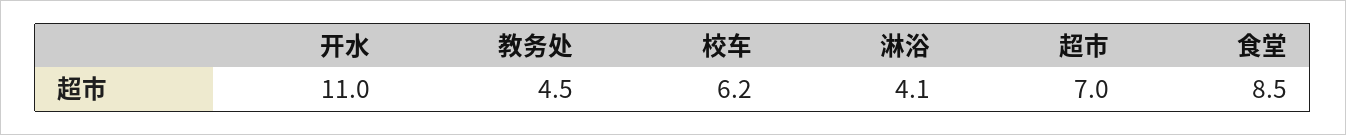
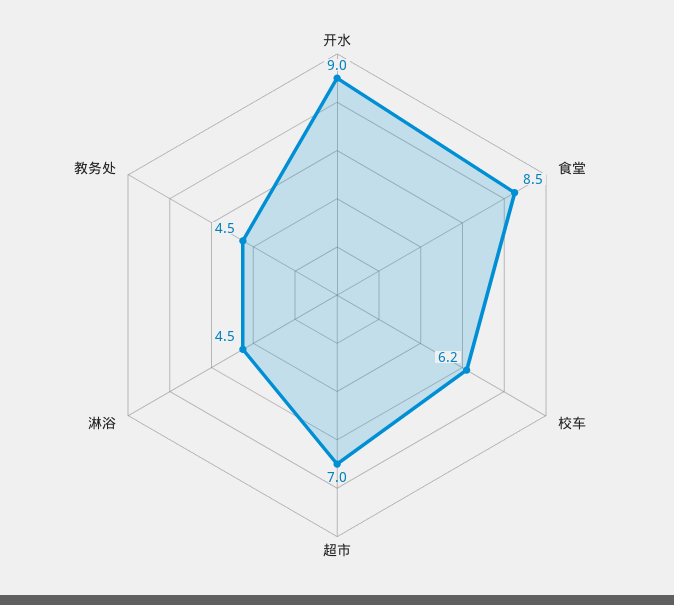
  {
-   "开水": 11,
+   "开水": 9,
    "教务处": 4.5,
    "校车": 6.2,
-   "淋浴": 4.1,
+   "淋浴": 4.5,
    "超市": 7,
    "食堂": 8.5
  }

